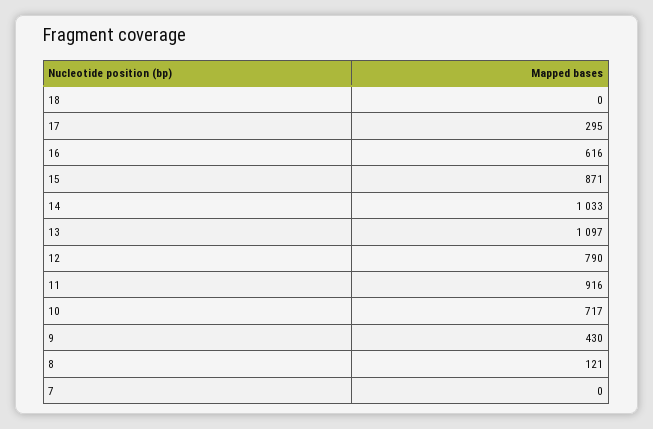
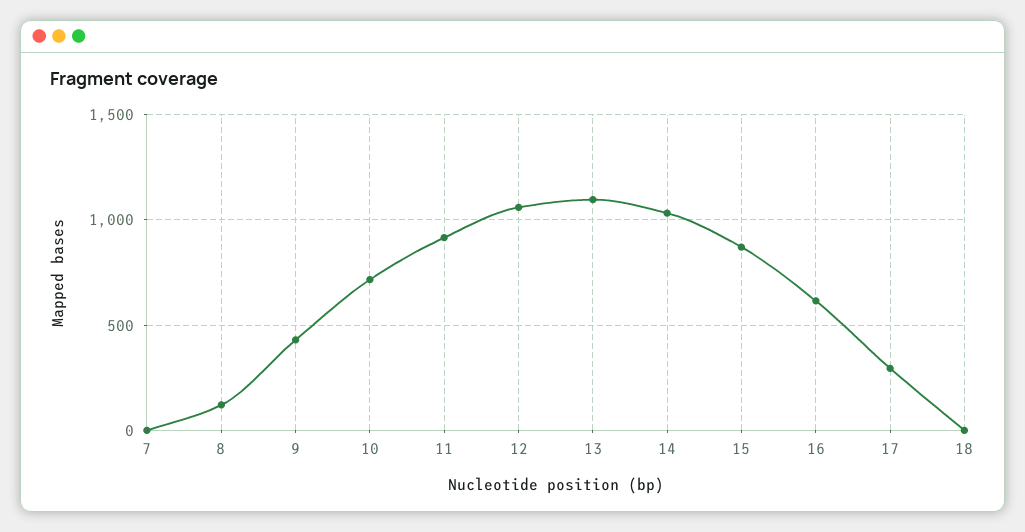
  {
    "18": 0,
    "17": 295,
    "16": 616,
    "15": 871,
    "14": 1033,
    "13": 1097,
-   "12": 790,
+   "12": 1050,
    "11": 916,
    "10": 717,
    "9": 430,
    "8": 121,
    "7": 0
  }

